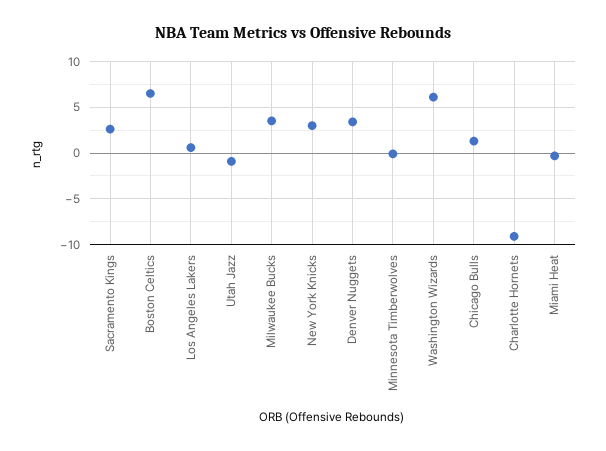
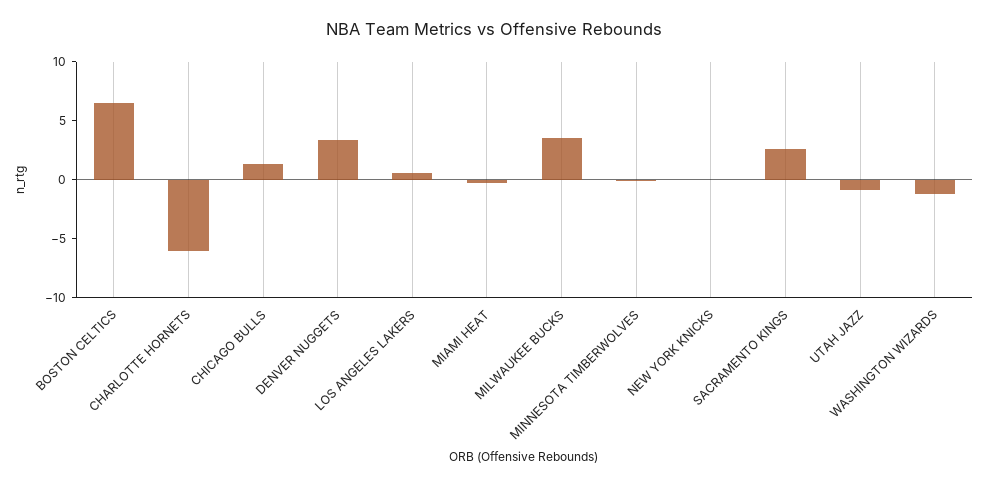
  {
    "Sacramento Kings": 3,
    "Boston Celtics": 7,
    "Los Angeles Lakers": 1,
    "Utah Jazz": -1,
    "Milwaukee Bucks": 4,
-   "New York Knicks": 3,
+   "New York Knicks": 0,
    "Denver Nuggets": 3,
    "Minnesota Timberwolves": 0,
-   "Washington Wizards": 6,
+   "Washington Wizards": -1,
    "Chicago Bulls": 1,
-   "Charlotte Hornets": -9,
+   "Charlotte Hornets": -6,
    "Miami Heat": 0
  }

